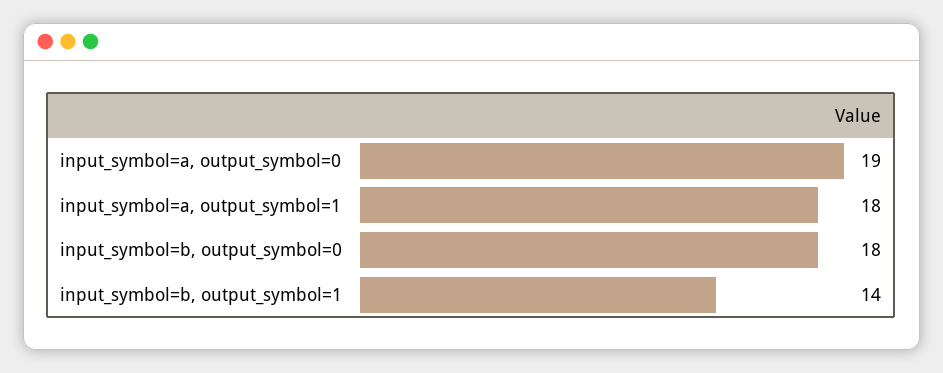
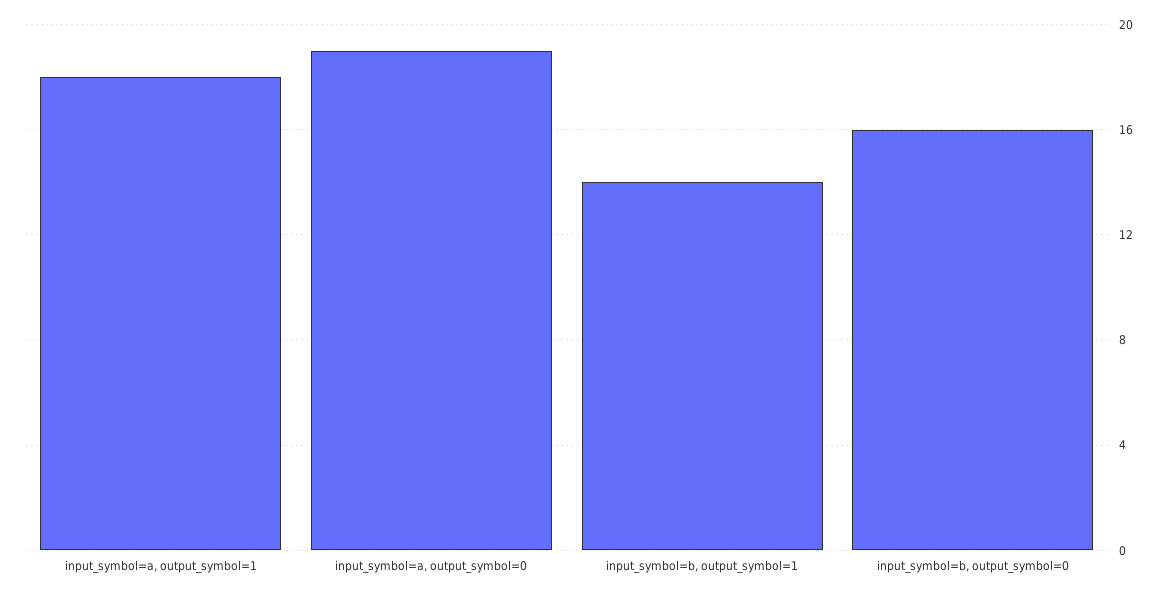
  {
    "input_symbol=a, output_symbol=0": 19,
    "input_symbol=a, output_symbol=1": 18,
-   "input_symbol=b, output_symbol=0": 18,
+   "input_symbol=b, output_symbol=0": 16,
    "input_symbol=b, output_symbol=1": 14
  }

